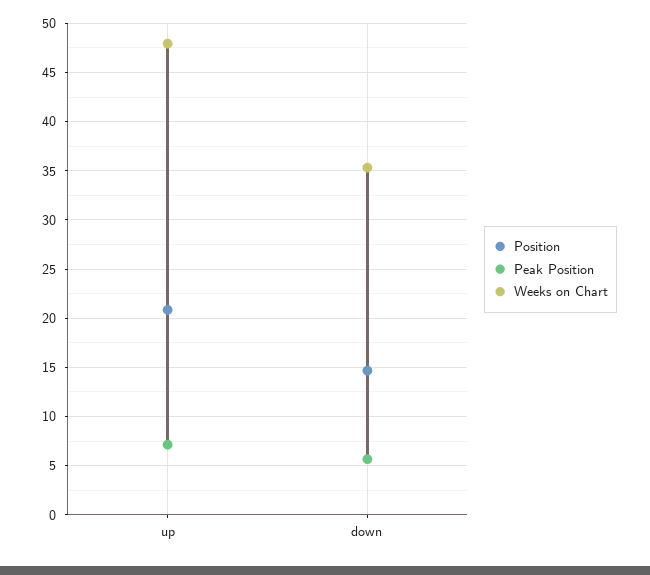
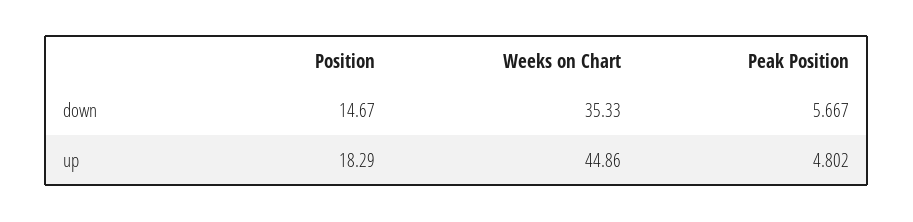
  {
    "Position": {
-     "up": 21,
+     "up": 18.29,
      "down": 14.67
    },
    "Peak Position": {
-     "up": 7,
+     "up": 4.802,
      "down": 5.667
    },
    "Weeks on Chart": {
-     "up": 48,
+     "up": 44.86,
      "down": 35.33
    }
  }

